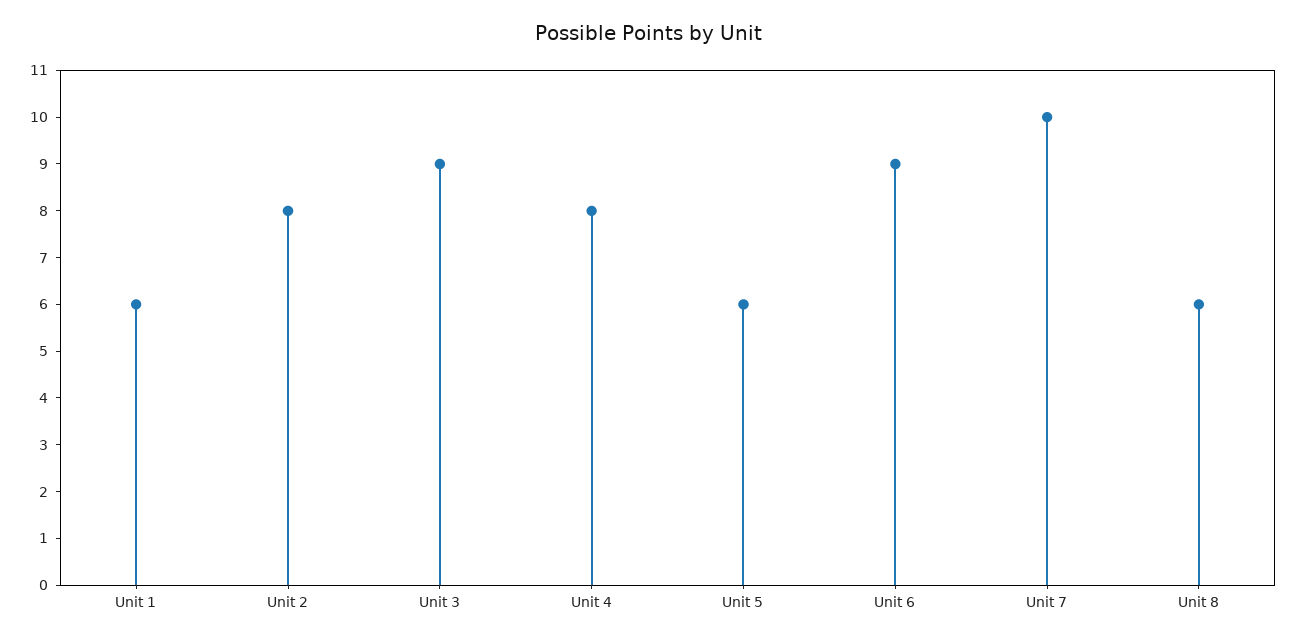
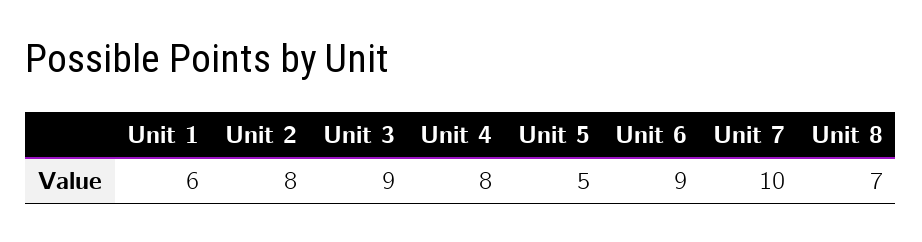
  {
    "Unit 1": 6,
    "Unit 2": 8,
    "Unit 3": 9,
    "Unit 4": 8,
-   "Unit 5": 6,
+   "Unit 5": 5,
    "Unit 6": 9,
    "Unit 7": 10,
-   "Unit 8": 6
+   "Unit 8": 7
  }

